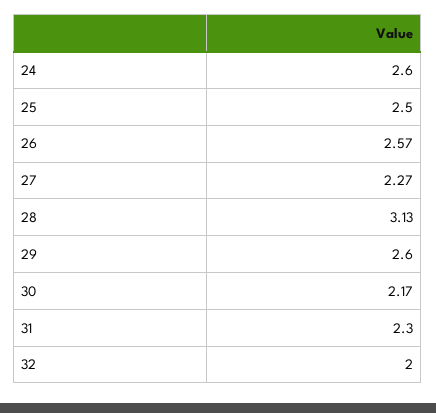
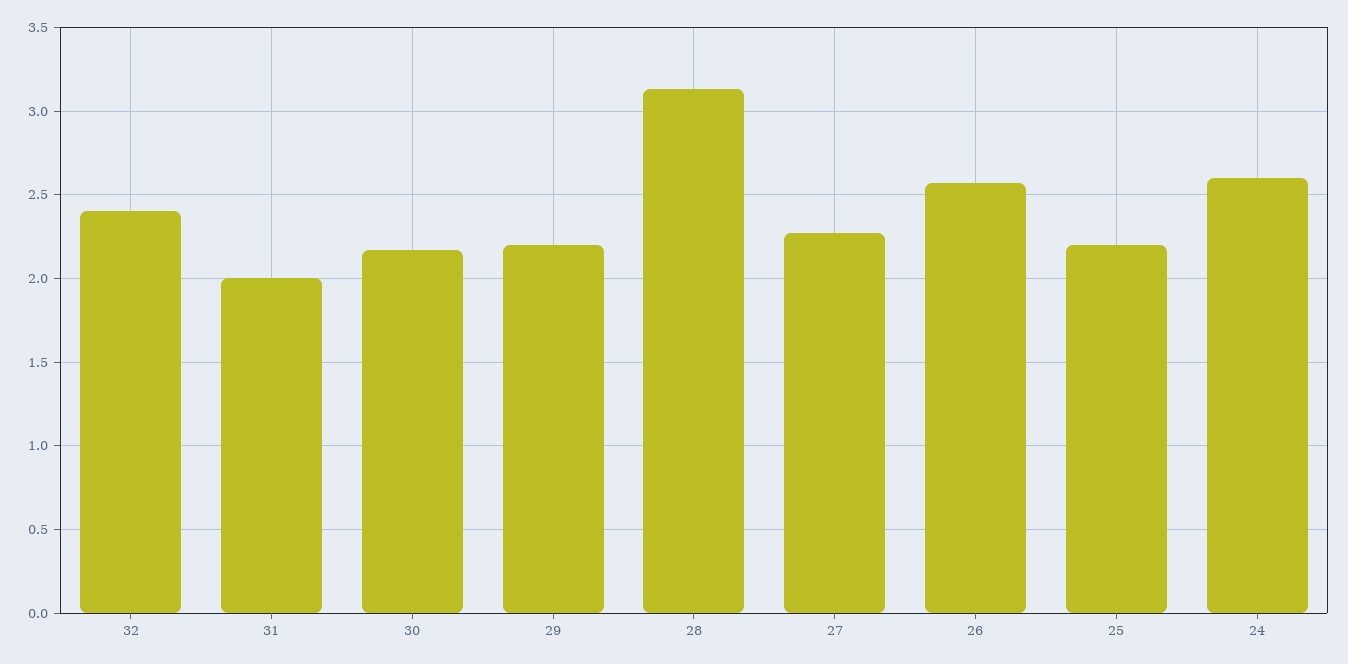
  {
    "24": 2.6,
-   "25": 2.5,
+   "25": 2.2,
    "26": 2.57,
    "27": 2.27,
    "28": 3.13,
-   "29": 2.6,
+   "29": 2.2,
    "30": 2.17,
-   "31": 2.3,
+   "31": 2,
-   "32": 2
+   "32": 2.4
  }

